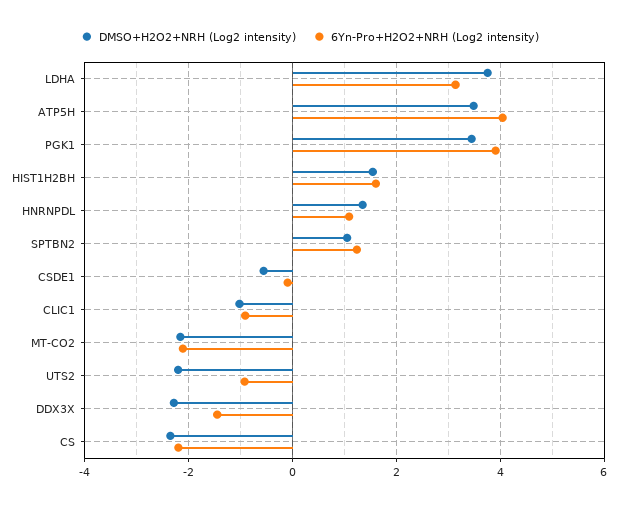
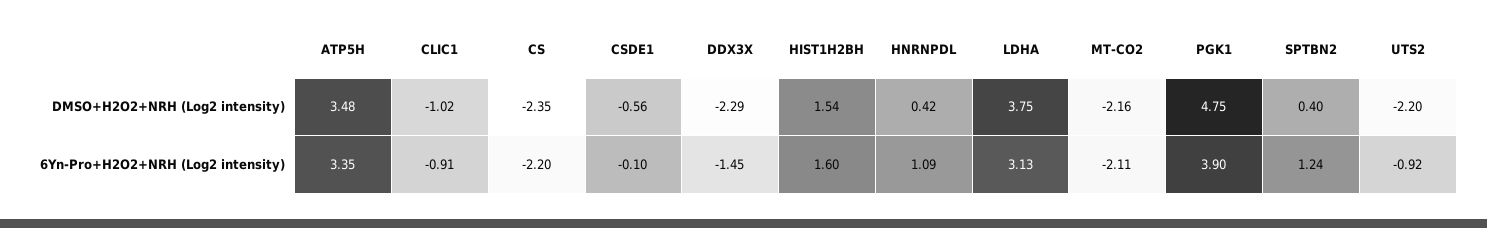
  {
    "DMSO+H2O2+NRH (Log2 intensity)": {
      "LDHA": 3.75,
      "ATP5H": 3.48,
-     "PGK1": 3.4,
+     "PGK1": 4.75,
      "HIST1H2BH": 1.54,
-     "HNRNPDL": 1.4,
+     "HNRNPDL": 0.42,
-     "SPTBN2": 1,
+     "SPTBN2": 0.4,
      "CSDE1": -0.56,
      "CLIC1": -1.02,
      "MT-CO2": -2.16,
      "UTS2": -2.2,
      "DDX3X": -2.29,
      "CS": -2.35
    },
    "6Yn-Pro+H2O2+NRH (Log2 intensity)": {
      "LDHA": 3.13,
-     "ATP5H": 4,
+     "ATP5H": 3.35,
      "PGK1": 3.9,
      "HIST1H2BH": 1.6,
      "HNRNPDL": 1.09,
      "SPTBN2": 1.24,
      "CSDE1": -0.1,
      "CLIC1": -0.91,
      "MT-CO2": -2.11,
      "UTS2": -0.92,
      "DDX3X": -1.45,
      "CS": -2.2
    }
  }

